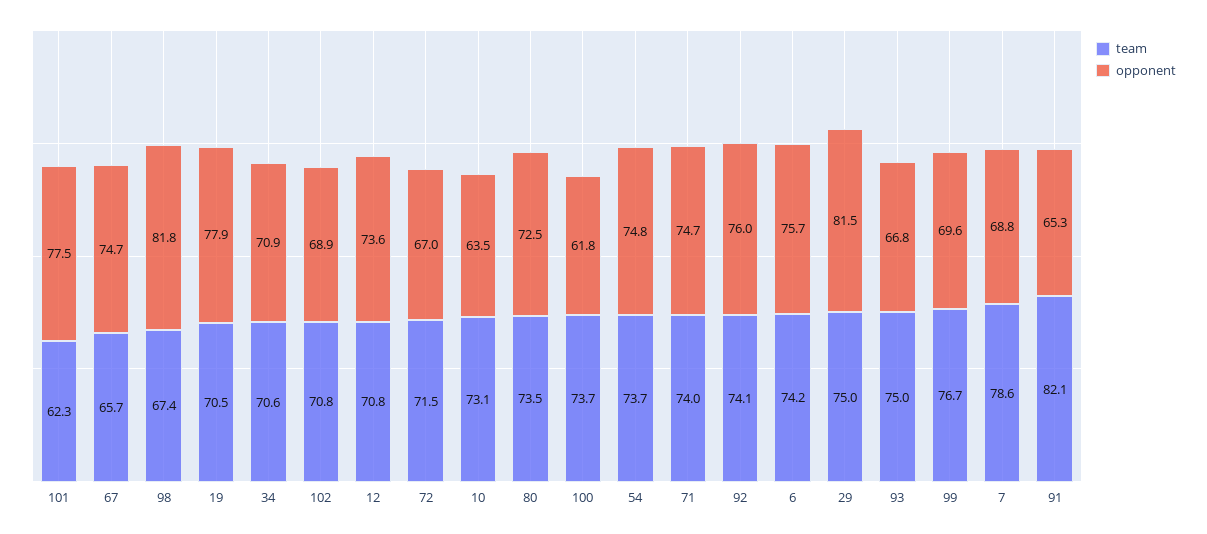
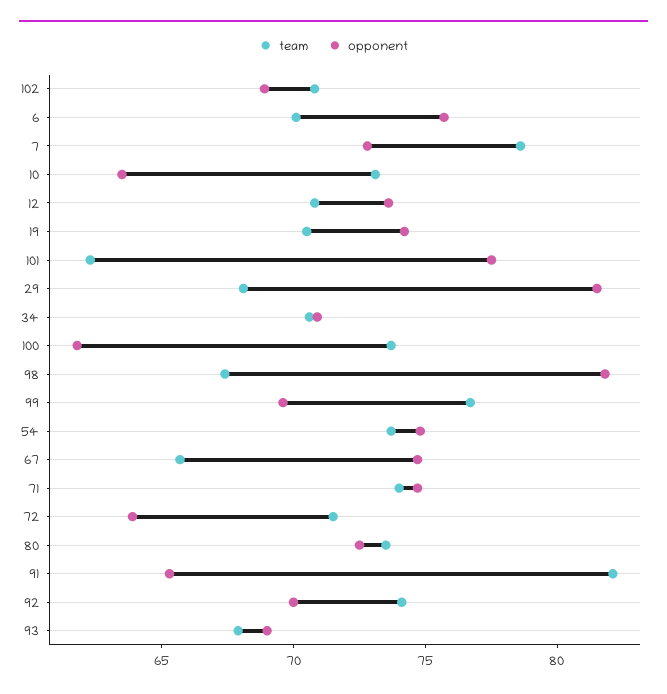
  {
    "team": {
      "101": 62.3,
      "67": 65.7,
      "98": 67.4,
      "19": 70.5,
      "34": 70.6,
      "102": 70.8,
      "12": 70.8,
      "72": 71.5,
      "10": 73.1,
      "80": 73.5,
      "100": 73.7,
      "54": 73.7,
      "71": 74,
      "92": 74.1,
-     "6": 74.2,
+     "6": 70,
-     "29": 75,
+     "29": 68,
-     "93": 75,
+     "93": 68,
      "99": 76.7,
      "7": 78.6,
      "91": 82.1
    },
    "opponent": {
      "101": 77.5,
      "67": 74.7,
      "98": 81.8,
-     "19": 77.9,
+     "19": 74,
      "34": 70.9,
      "102": 68.9,
      "12": 73.6,
-     "72": 67,
+     "72": 64,
      "10": 63.5,
      "80": 72.5,
      "100": 61.8,
      "54": 74.8,
      "71": 74.7,
-     "92": 76,
+     "92": 70,
      "6": 75.7,
      "29": 81.5,
-     "93": 66.8,
+     "93": 69,
      "99": 69.6,
-     "7": 68.8,
+     "7": 73,
      "91": 65.3
    }
  }

